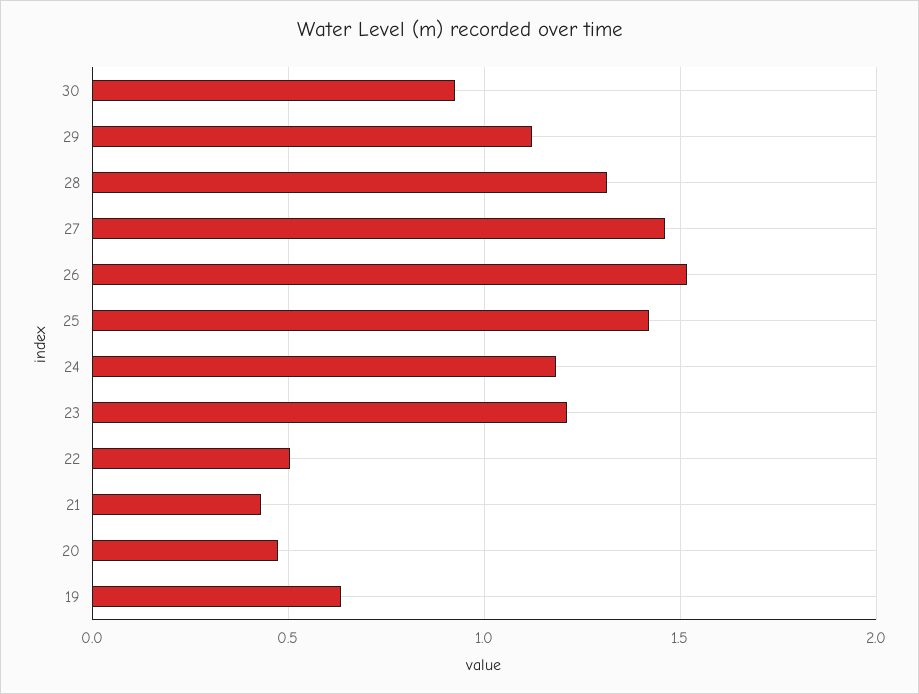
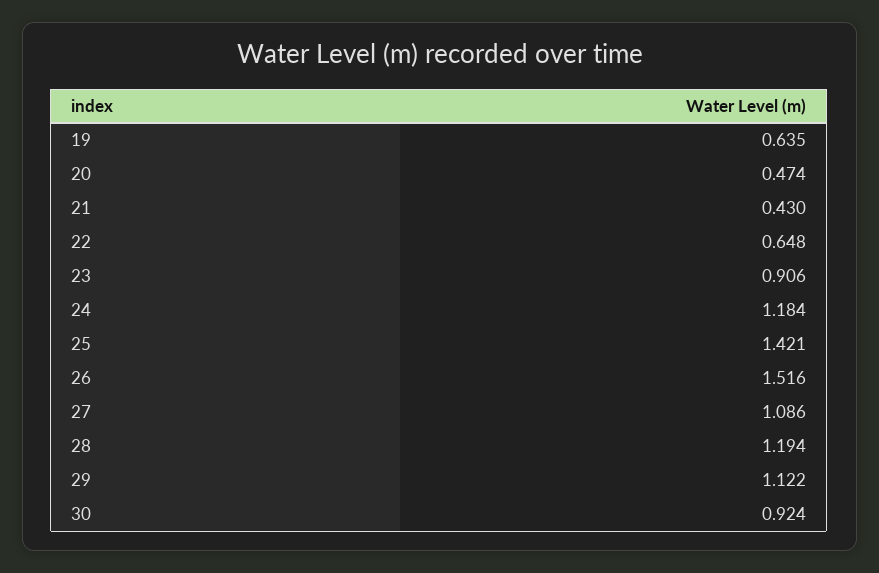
  {
    "30": 0.924,
    "29": 1.122,
-   "28": 1.3,
+   "28": 1.194,
-   "27": 1.45,
+   "27": 1.086,
    "26": 1.516,
    "25": 1.421,
    "24": 1.184,
-   "23": 1.2,
+   "23": 0.906,
-   "22": 0.5,
+   "22": 0.648,
    "21": 0.43,
    "20": 0.474,
    "19": 0.635
  }

